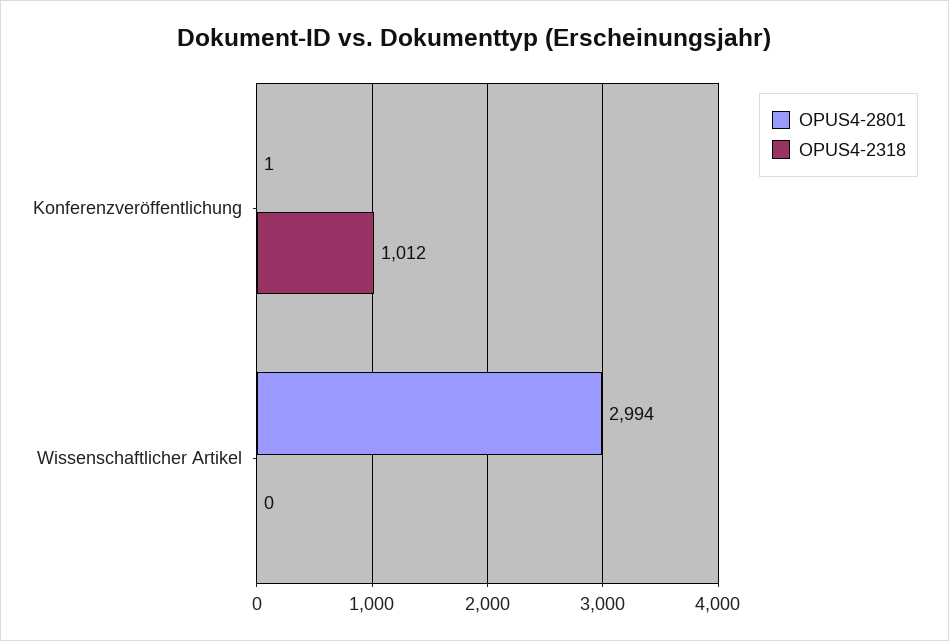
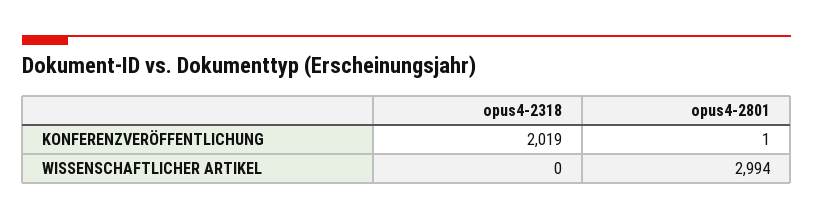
  {
    "OPUS4-2801": {
      "Konferenzveröffentlichung": 1,
      "Wissenschaftlicher Artikel": 2994
    },
    "OPUS4-2318": {
-     "Konferenzveröffentlichung": 1012,
+     "Konferenzveröffentlichung": 2019,
      "Wissenschaftlicher Artikel": 0
    }
  }

